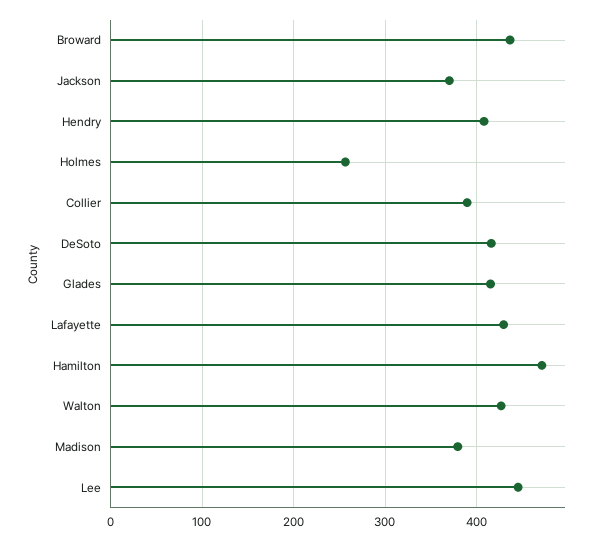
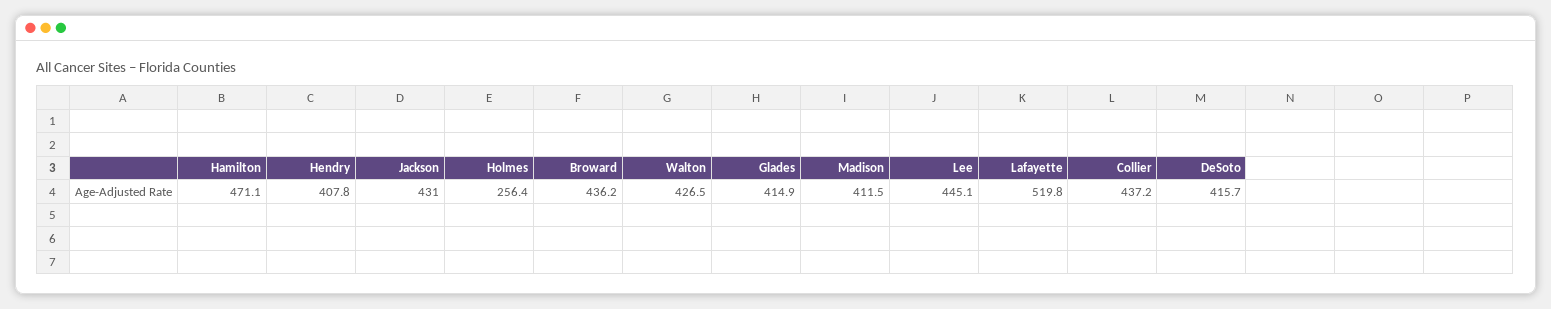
  {
    "Broward": 436.2,
-   "Jackson": 370,
+   "Jackson": 431,
    "Hendry": 407.8,
    "Holmes": 256.4,
-   "Collier": 390,
+   "Collier": 437.2,
    "DeSoto": 415.7,
    "Glades": 414.9,
-   "Lafayette": 430,
+   "Lafayette": 519.8,
    "Hamilton": 471.1,
    "Walton": 426.5,
-   "Madison": 380,
+   "Madison": 411.5,
    "Lee": 445.1
  }

